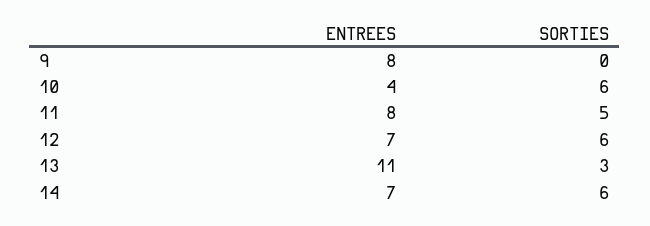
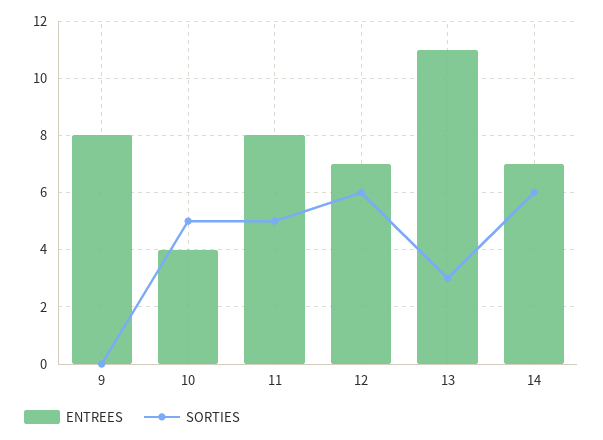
  {
    "ENTREES": {
      "9": 8,
      "10": 4,
      "11": 8,
      "12": 7,
      "13": 11,
      "14": 7
    },
    "SORTIES": {
      "9": 0,
-     "10": 6,
+     "10": 5,
      "11": 5,
      "12": 6,
      "13": 3,
      "14": 6
    }
  }

